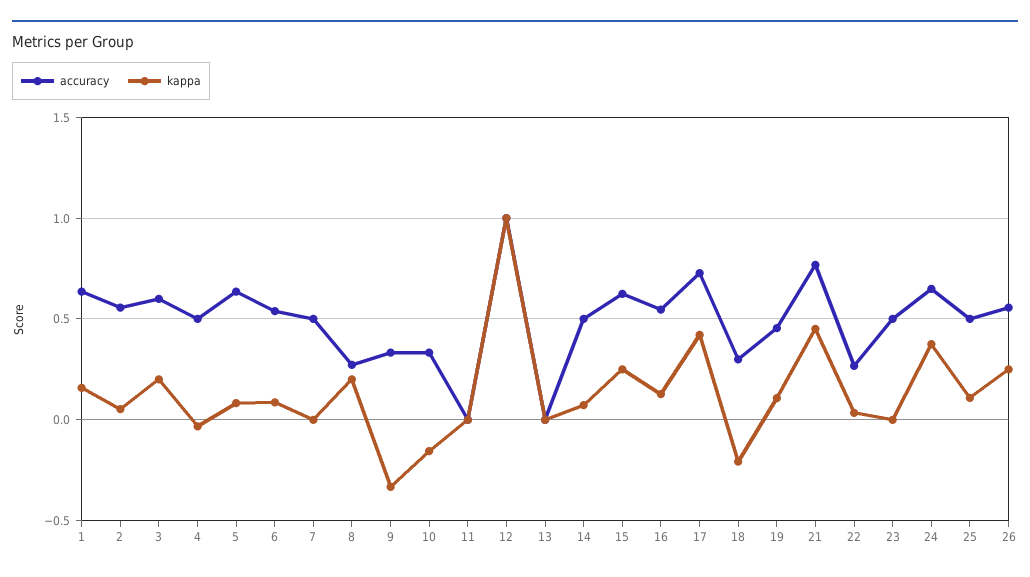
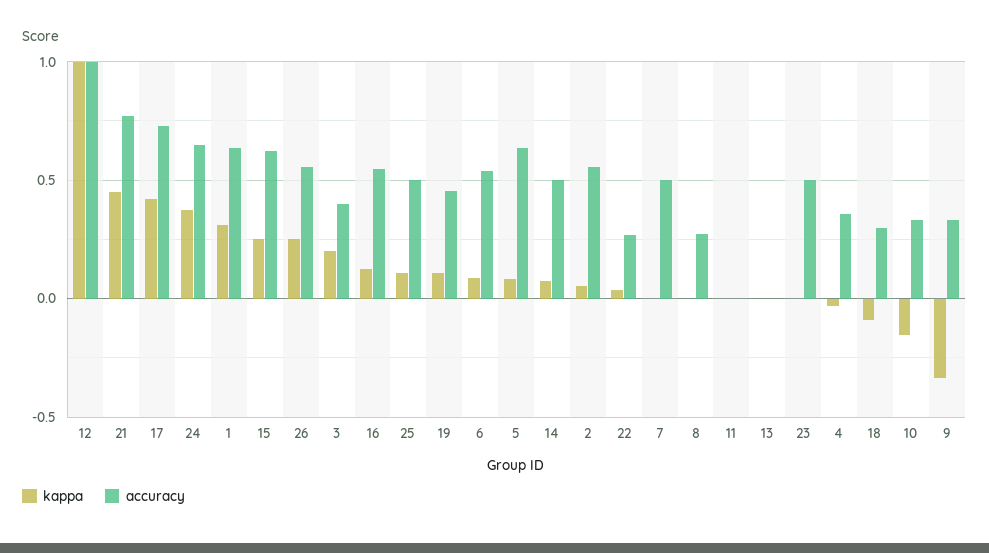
  {
    "accuracy": {
      "1": 0.65,
      "2": 0.55,
-     "3": 0.6,
+     "3": 0.4,
-     "4": 0.5,
+     "4": 0.35,
      "5": 0.65,
      "6": 0.55,
      "7": 0.5,
      "8": 0.25,
      "9": 0.35,
      "10": 0.35,
      "11": 0,
      "12": 1,
      "13": 0,
      "14": 0.5,
      "15": 0.65,
      "16": 0.55,
      "17": 0.75,
      "18": 0.3,
      "19": 0.45,
      "21": 0.75,
      "22": 0.25,
      "23": 0.5,
      "24": 0.65,
      "25": 0.5,
      "26": 0.55
    },
    "kappa": {
-     "1": 0.15,
+     "1": 0.3,
      "2": 0.05,
      "3": 0.2,
      "4": -0.05,
      "5": 0.1,
      "6": 0.1,
      "7": 0,
-     "8": 0.2,
+     "8": 0,
      "9": -0.35,
      "10": -0.15,
      "11": 0,
      "12": 1,
      "13": 0,
      "14": 0.05,
      "15": 0.25,
      "16": 0.15,
      "17": 0.4,
-     "18": -0.2,
+     "18": -0.1,
      "19": 0.1,
      "21": 0.45,
      "22": 0.05,
      "23": 0,
      "24": 0.4,
      "25": 0.1,
      "26": 0.25
    }
  }

